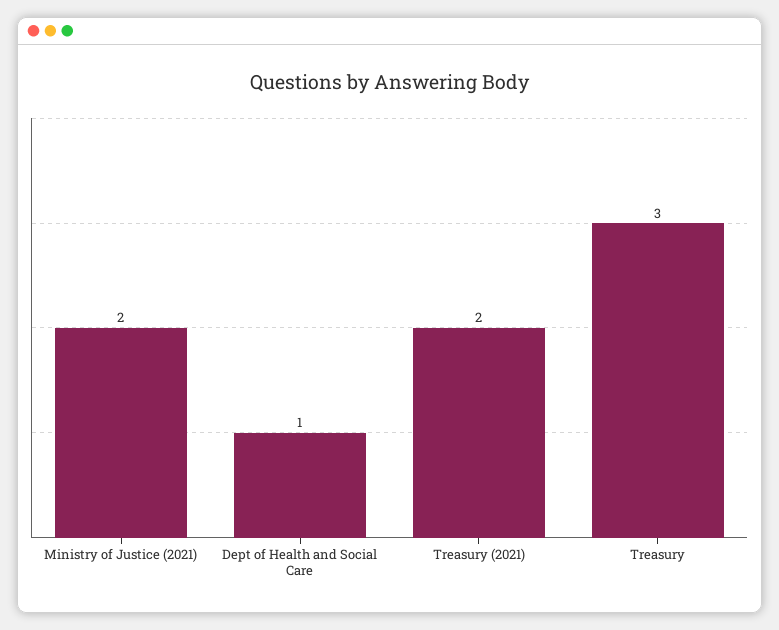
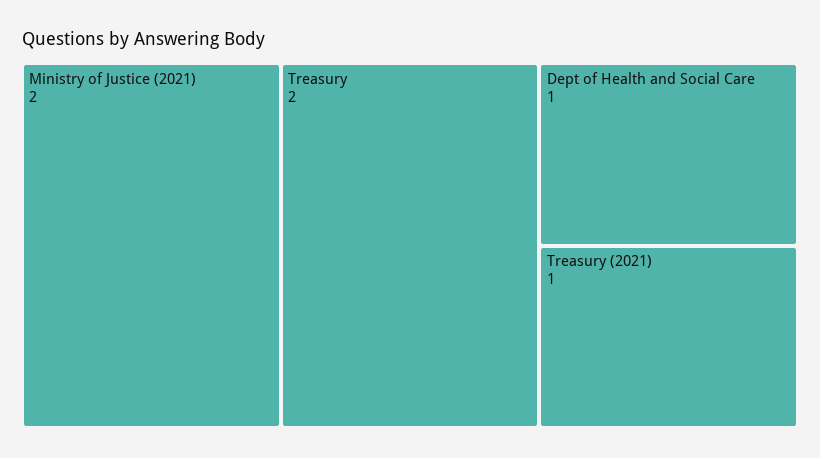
  {
    "Ministry of Justice (2021)": 2,
    "Dept of Health and Social Care": 1,
-   "Treasury (2021)": 2,
+   "Treasury (2021)": 1,
-   "Treasury": 3
+   "Treasury": 2
  }

